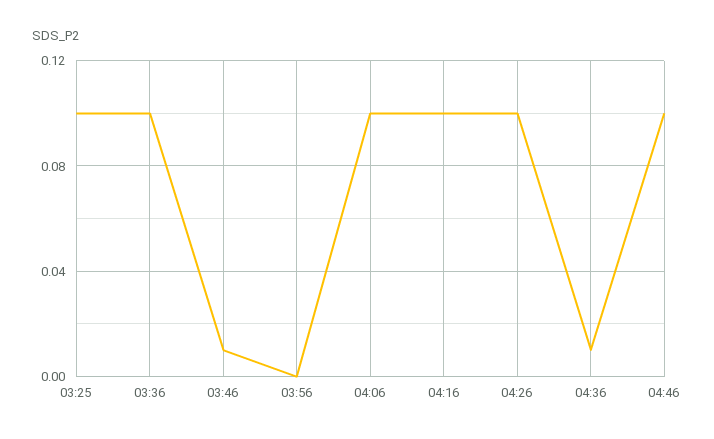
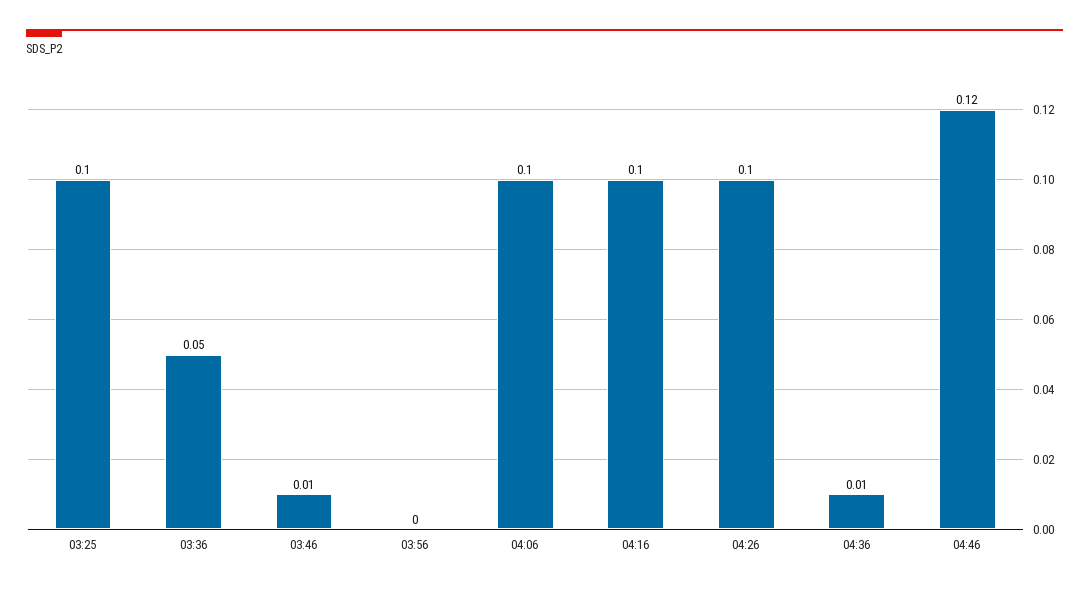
  {
    "03:25": 0.1,
-   "03:36": 0.1,
+   "03:36": 0.05,
    "03:46": 0.01,
    "03:56": 0,
    "04:06": 0.1,
    "04:16": 0.1,
    "04:26": 0.1,
    "04:36": 0.01,
-   "04:46": 0.1
+   "04:46": 0.12
  }

